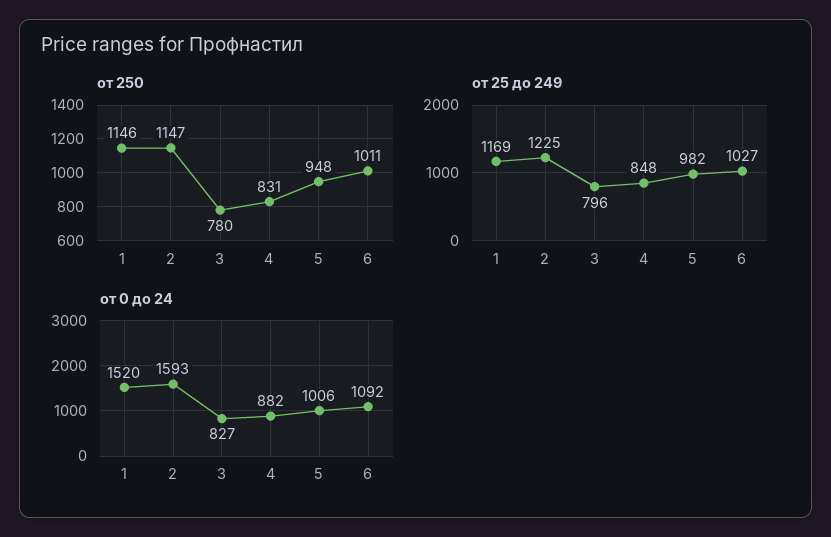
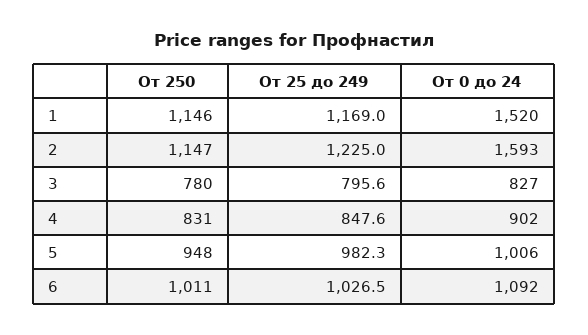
  {
    "от 250": {
      "1": 1146,
      "2": 1147,
      "3": 780,
      "4": 831,
      "5": 948,
      "6": 1011
    },
    "от 25 до 249": {
      "1": 1169,
      "2": 1225,
      "3": 795.6,
      "4": 847.6,
      "5": 982.3,
      "6": 1026.5
    },
    "от 0 до 24": {
      "1": 1520,
      "2": 1593,
      "3": 827,
-     "4": 882,
+     "4": 902,
      "5": 1006,
      "6": 1092
    }
  }

